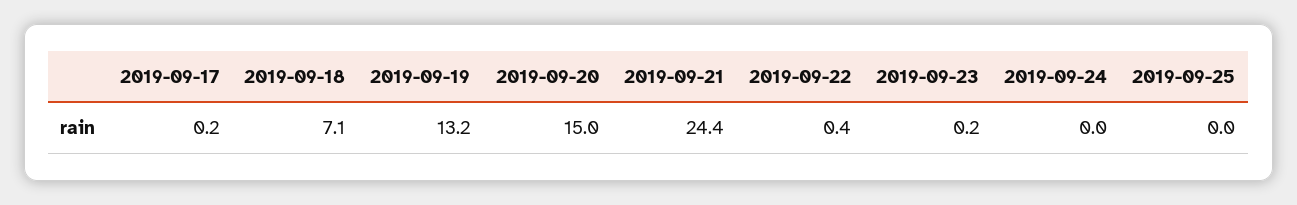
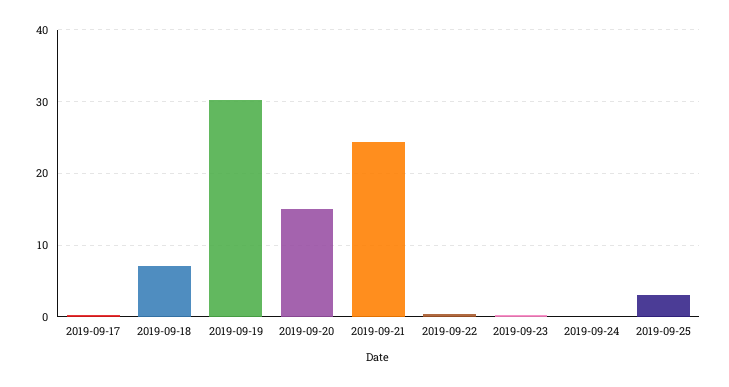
  {
    "2019-09-17": 0.2,
    "2019-09-18": 7.1,
-   "2019-09-19": 13.2,
+   "2019-09-19": 30,
    "2019-09-20": 15,
    "2019-09-21": 24.4,
    "2019-09-22": 0.4,
    "2019-09-23": 0.2,
    "2019-09-24": 0,
-   "2019-09-25": 0
+   "2019-09-25": 3
  }

